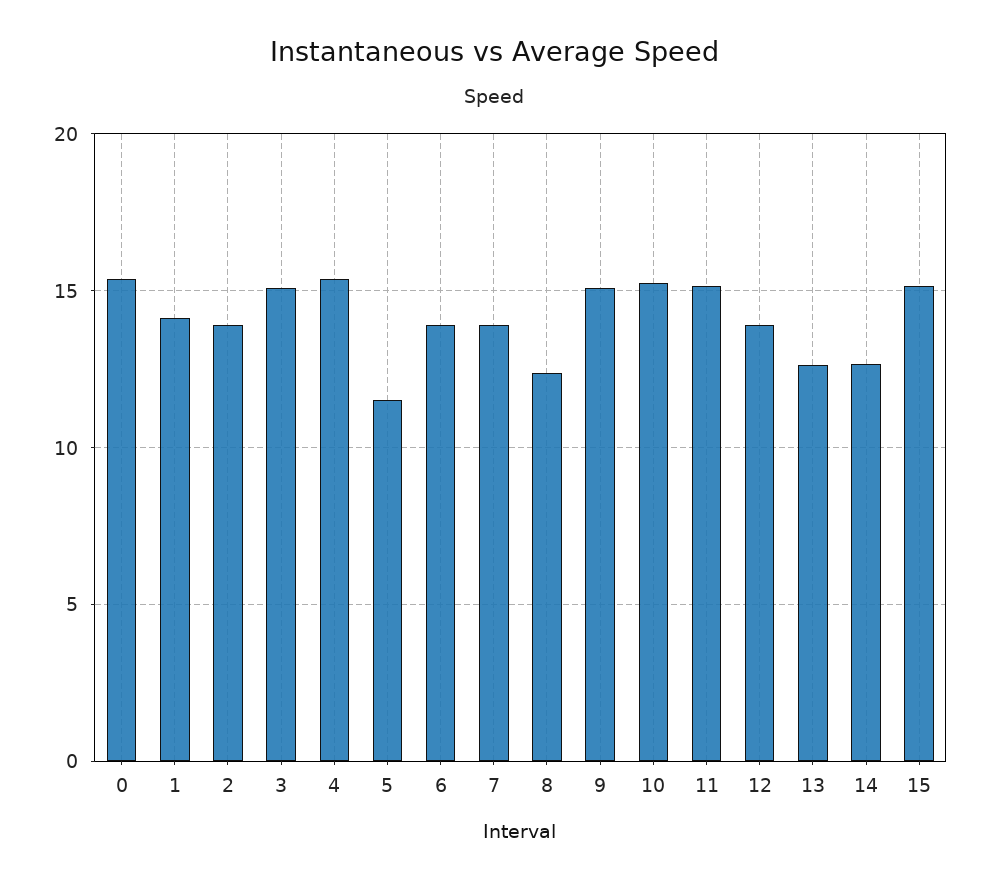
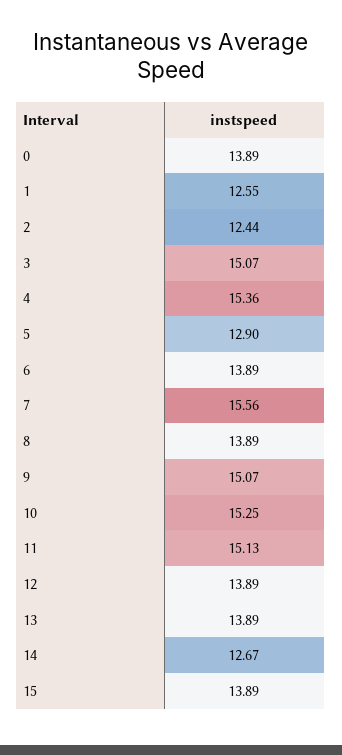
  {
-   "0": 15.5,
+   "0": 13.89,
-   "1": 14,
+   "1": 12.55,
-   "2": 14,
+   "2": 12.44,
    "3": 15.07,
    "4": 15.36,
-   "5": 11.5,
+   "5": 12.9,
    "6": 13.89,
-   "7": 14,
+   "7": 15.56,
-   "8": 12.5,
+   "8": 13.89,
    "9": 15.07,
    "10": 15.25,
    "11": 15.13,
    "12": 13.89,
-   "13": 12.5,
+   "13": 13.89,
    "14": 12.67,
-   "15": 15
+   "15": 13.89
  }

